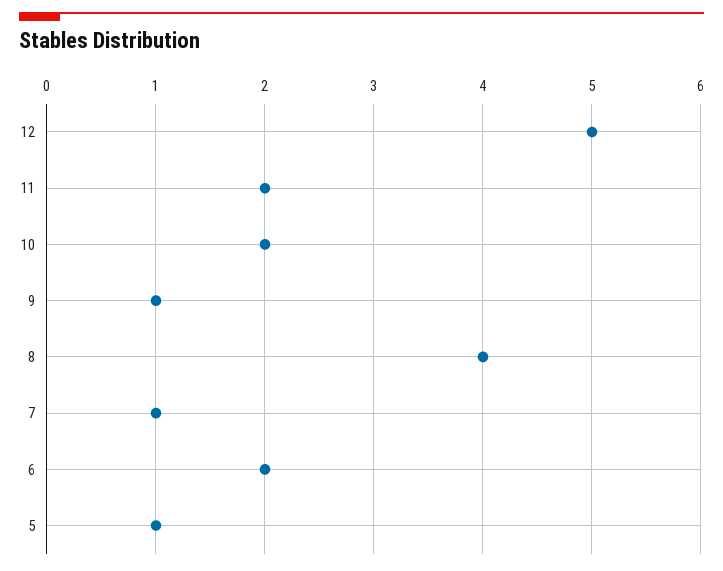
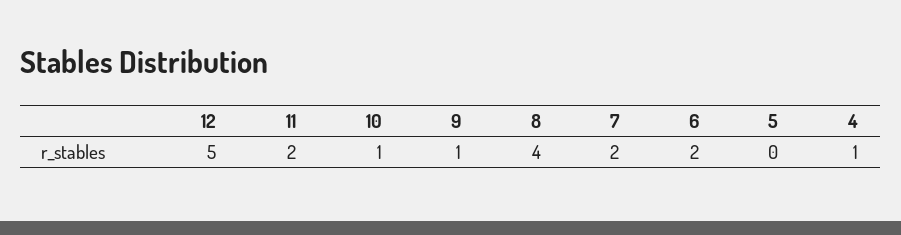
  {
    "12": 5,
    "11": 2,
-   "10": 2,
+   "10": 1,
    "9": 1,
    "8": 4,
-   "7": 1,
+   "7": 2,
    "6": 2,
-   "5": 1
+   "5": 0,
+   "4": 1
  }

